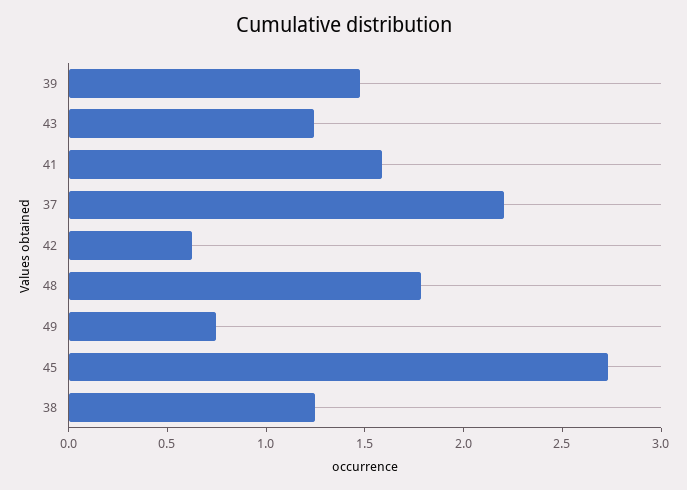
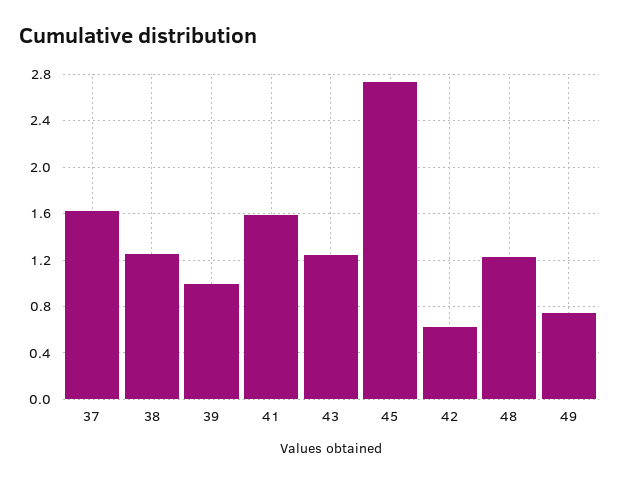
  {
-   "39": 1.5,
+   "39": 1,
    "43": 1.2,
    "41": 1.6,
-   "37": 2.2,
+   "37": 1.6,
    "42": 0.6,
-   "48": 1.8,
+   "48": 1.2,
    "49": 0.7,
    "45": 2.7,
    "38": 1.2
  }

